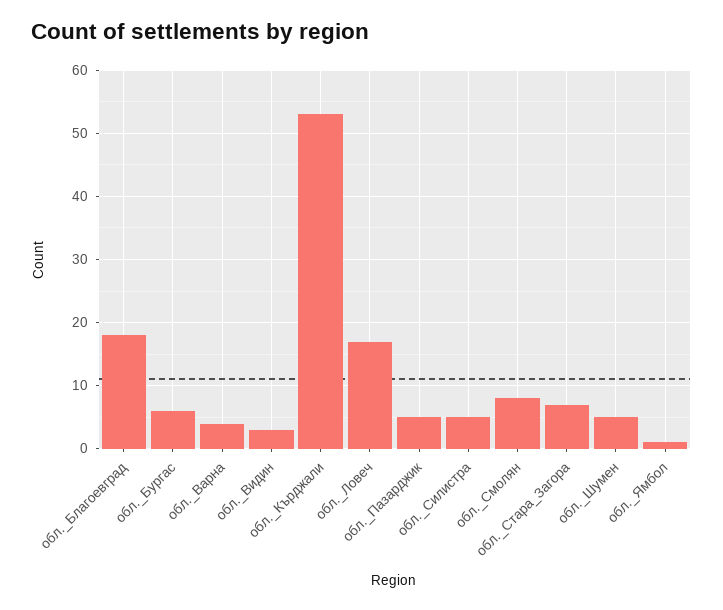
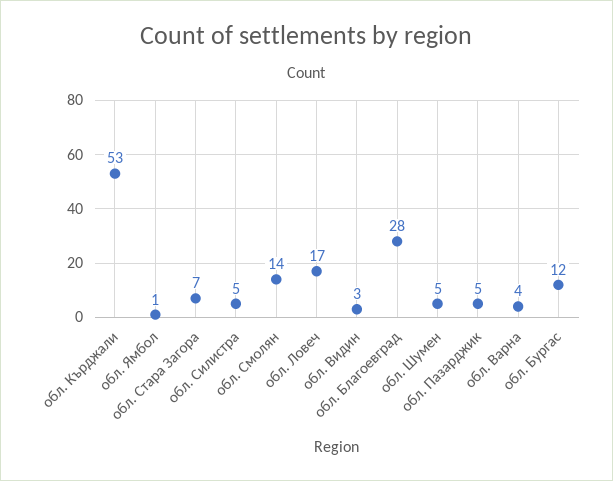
  {
-   "обл._Благоевград": 18,
+   "обл._Благоевград": 28,
-   "обл._Бургас": 6,
+   "обл._Бургас": 12,
    "обл._Варна": 4,
    "обл._Видин": 3,
    "обл._Кърджали": 53,
    "обл._Ловеч": 17,
    "обл._Пазарджик": 5,
    "обл._Силистра": 5,
-   "обл._Смолян": 8,
+   "обл._Смолян": 14,
    "обл._Стара_Загора": 7,
    "обл._Шумен": 5,
    "обл._Ямбол": 1
  }

